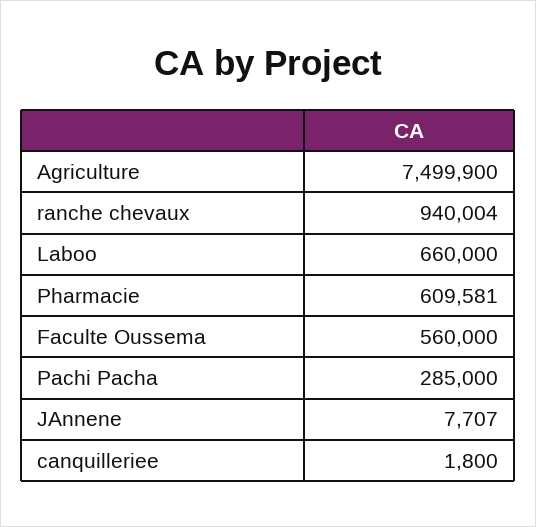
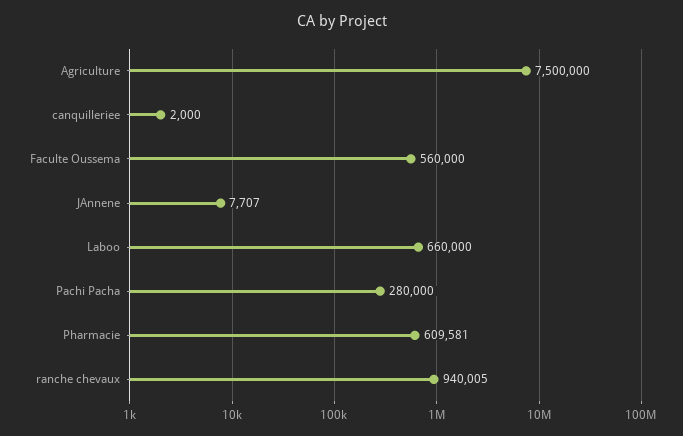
  {
-   "Agriculture": 7499900,
+   "Agriculture": 7500000,
-   "ranche chevaux": 940004,
+   "ranche chevaux": 940005,
    "Laboo": 660000,
    "Pharmacie": 609581,
    "Faculte Oussema": 560000,
-   "Pachi Pacha": 285000,
+   "Pachi Pacha": 280000,
    "JAnnene": 7707,
-   "canquilleriee": 1800
+   "canquilleriee": 2000
  }

